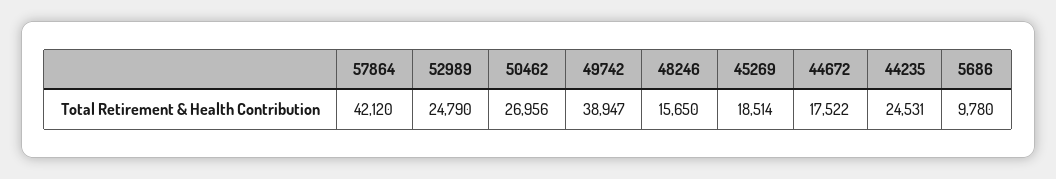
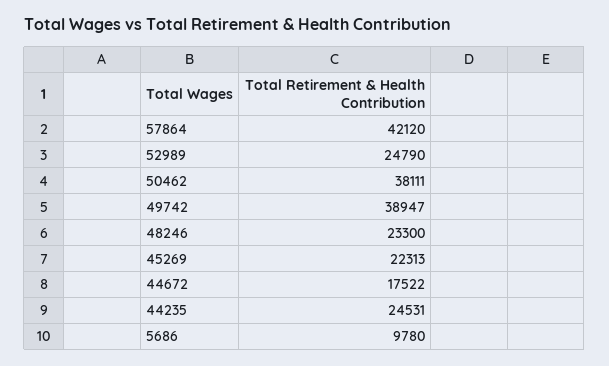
  {
    "57864": 42120,
    "52989": 24790,
-   "50462": 26956,
+   "50462": 38111,
    "49742": 38947,
-   "48246": 15650,
+   "48246": 23300,
-   "45269": 18514,
+   "45269": 22313,
    "44672": 17522,
    "44235": 24531,
    "5686": 9780
  }

